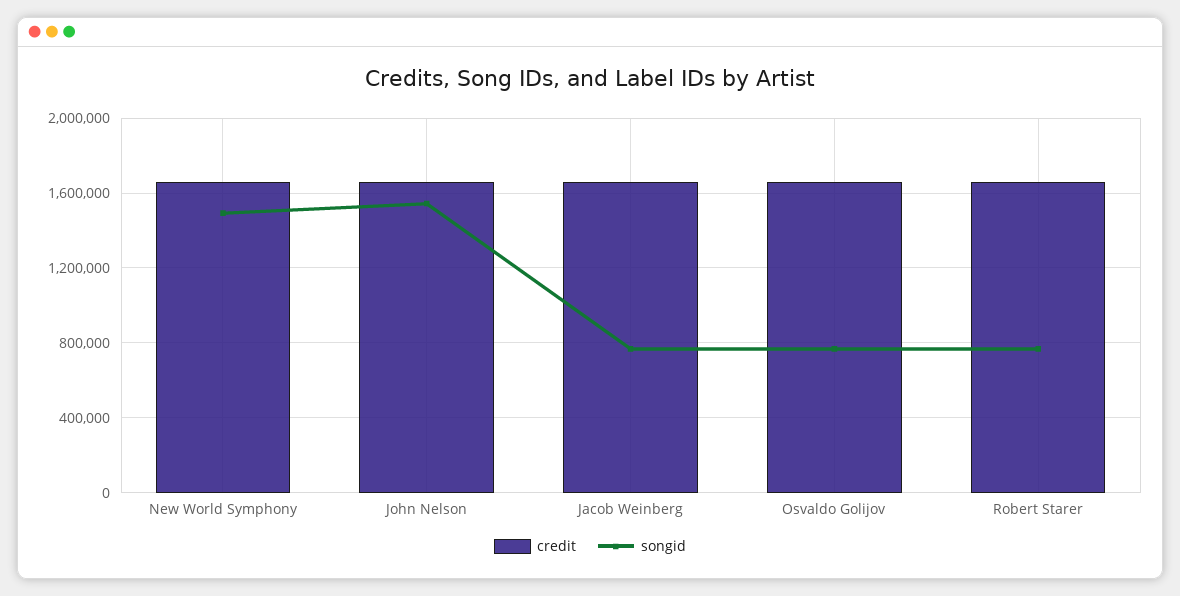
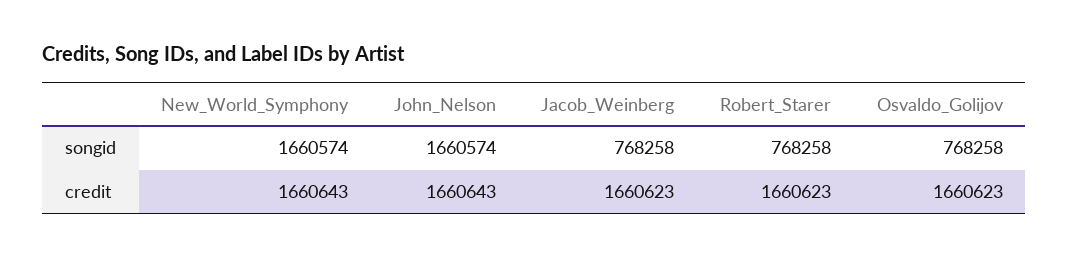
  {
    "credit": {
      "New World Symphony": 1660643,
      "John Nelson": 1660643,
      "Jacob Weinberg": 1660623,
      "Osvaldo Golijov": 1660623,
      "Robert Starer": 1660623
    },
    "songid": {
-     "New World Symphony": 1500000,
+     "New World Symphony": 1660574,
-     "John Nelson": 1550000,
+     "John Nelson": 1660574,
      "Jacob Weinberg": 768258,
      "Osvaldo Golijov": 768258,
      "Robert Starer": 768258
    }
  }

